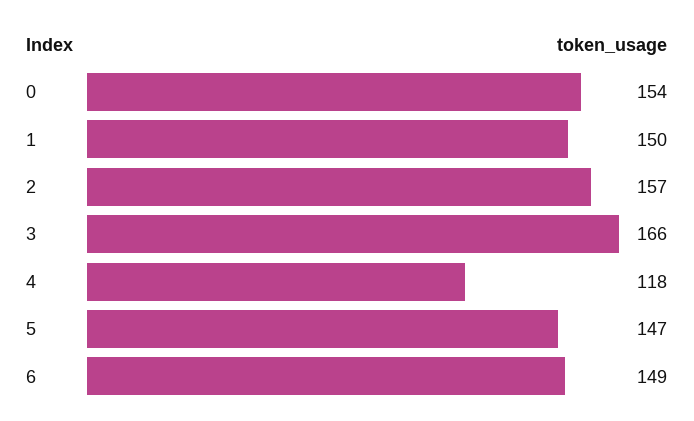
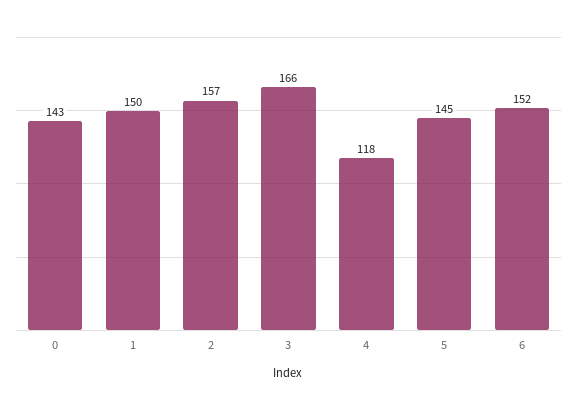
  {
-   "0": 154,
+   "0": 143,
    "1": 150,
    "2": 157,
    "3": 166,
    "4": 118,
-   "5": 147,
+   "5": 145,
-   "6": 149
+   "6": 152
  }

